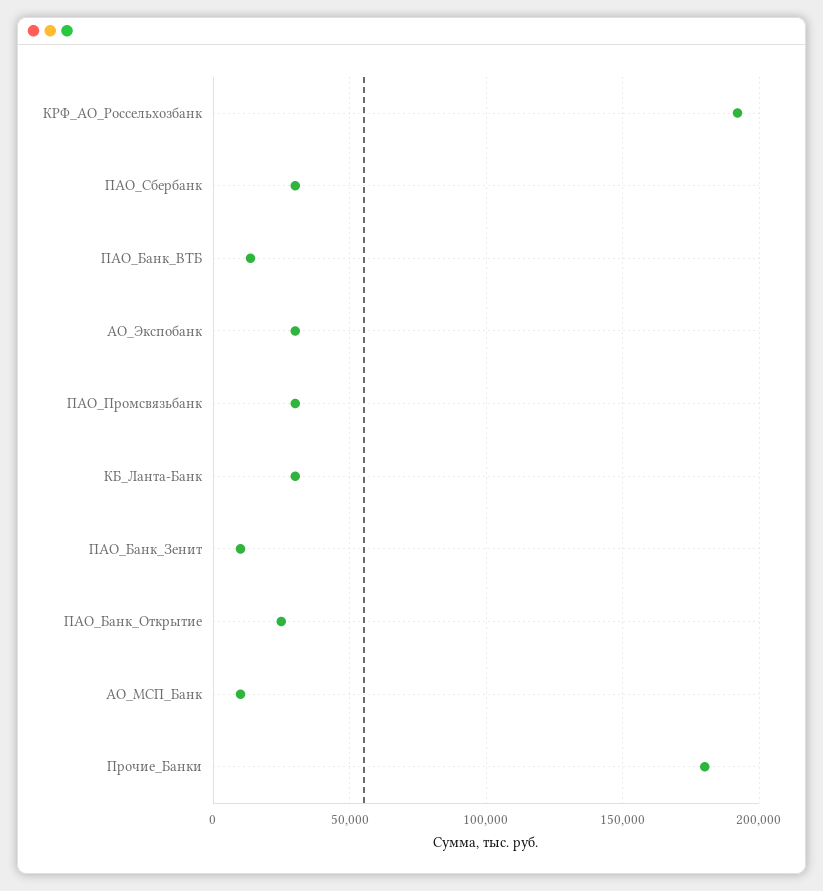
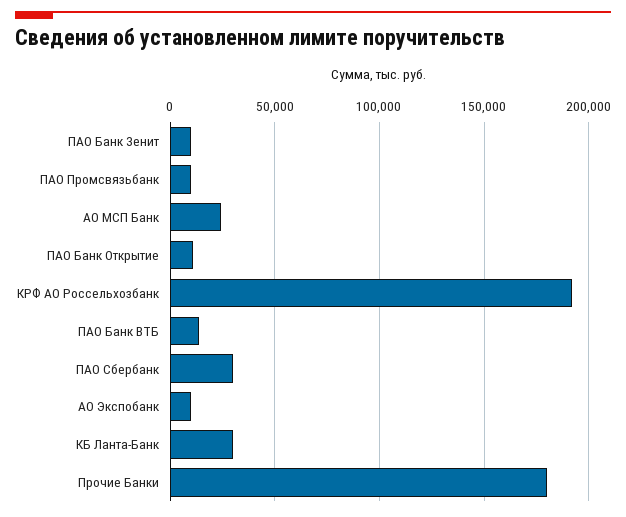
  {
    "КРФ_АО_Россельхозбанк": 190000,
    "ПАО_Сбербанк": 30000,
    "ПАО_Банк_ВТБ": 15000,
-   "АО_Экспобанк": 30000,
+   "АО_Экспобанк": 10000,
-   "ПАО_Промсвязьбанк": 30000,
+   "ПАО_Промсвязьбанк": 10000,
    "КБ_Ланта-Банк": 30000,
    "ПАО_Банк_Зенит": 10000,
-   "ПАО_Банк_Открытие": 25000,
+   "ПАО_Банк_Открытие": 10000,
-   "АО_МСП_Банк": 10000,
+   "АО_МСП_Банк": 25000,
    "Прочие_Банки": 180000
  }

